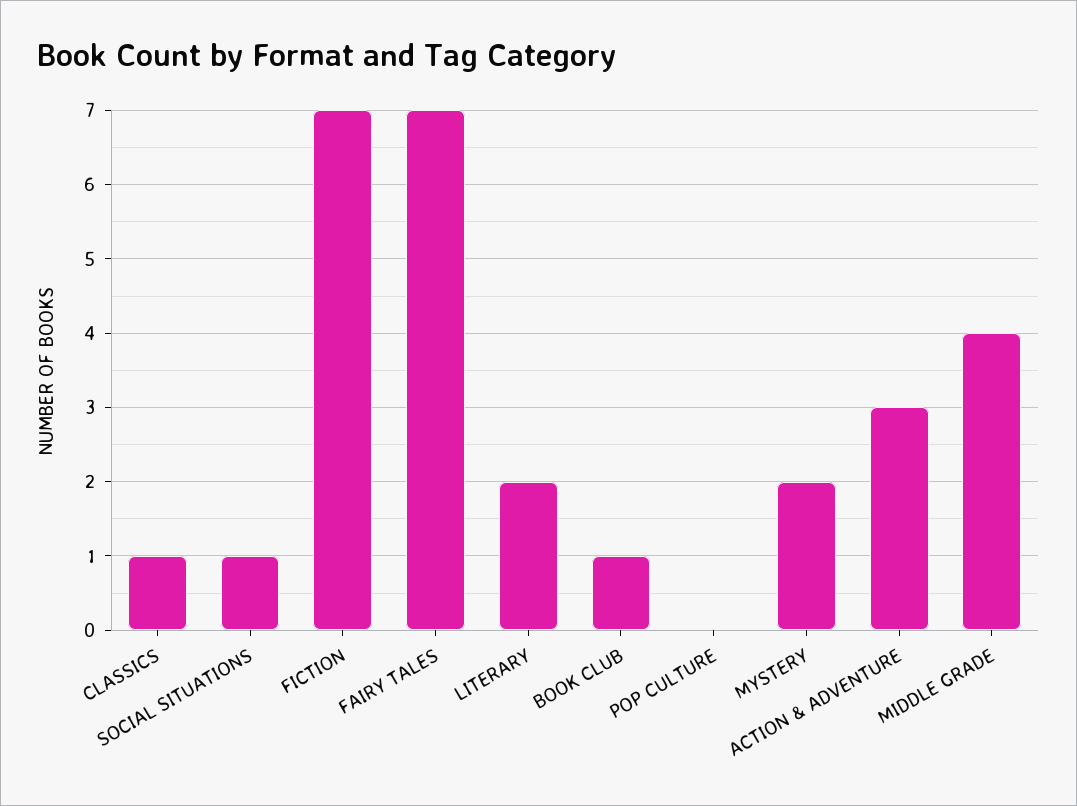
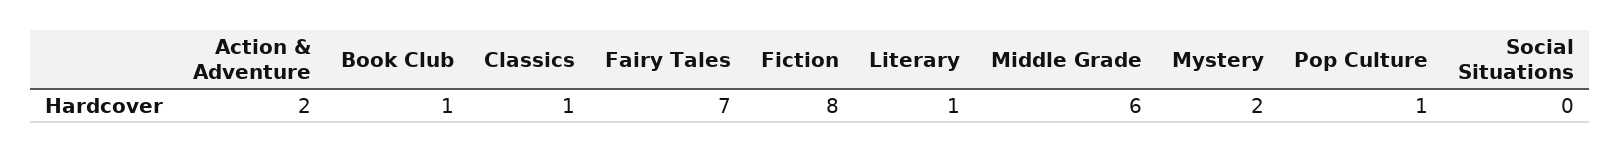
  {
    "CLASSICS": 1,
-   "SOCIAL SITUATIONS": 1,
+   "SOCIAL SITUATIONS": 0,
-   "FICTION": 7,
+   "FICTION": 8,
    "FAIRY TALES": 7,
-   "LITERARY": 2,
+   "LITERARY": 1,
    "BOOK CLUB": 1,
-   "POP CULTURE": 0,
+   "POP CULTURE": 1,
    "MYSTERY": 2,
-   "ACTION & ADVENTURE": 3,
+   "ACTION & ADVENTURE": 2,
-   "MIDDLE GRADE": 4
+   "MIDDLE GRADE": 6
  }

